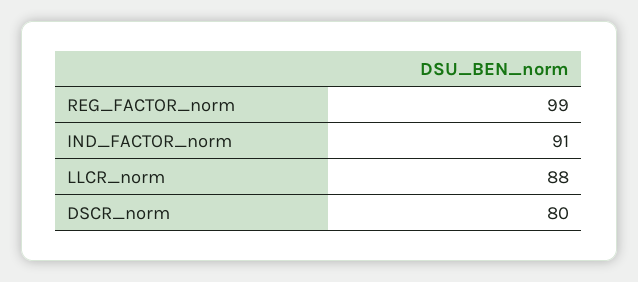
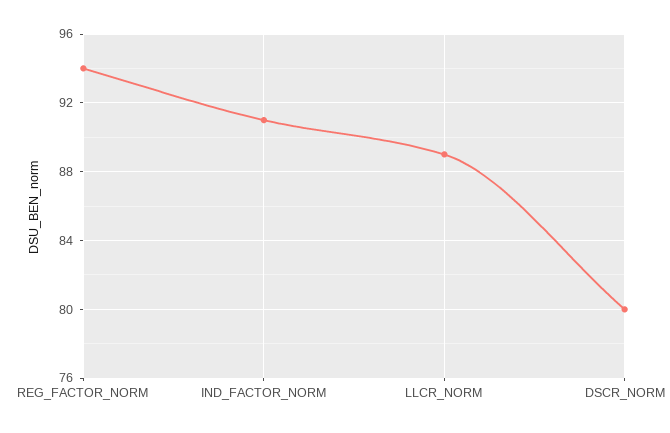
  {
-   "REG_FACTOR_norm": 99,
+   "REG_FACTOR_norm": 94,
    "IND_FACTOR_norm": 91,
-   "LLCR_norm": 88,
+   "LLCR_norm": 89,
    "DSCR_norm": 80
  }

